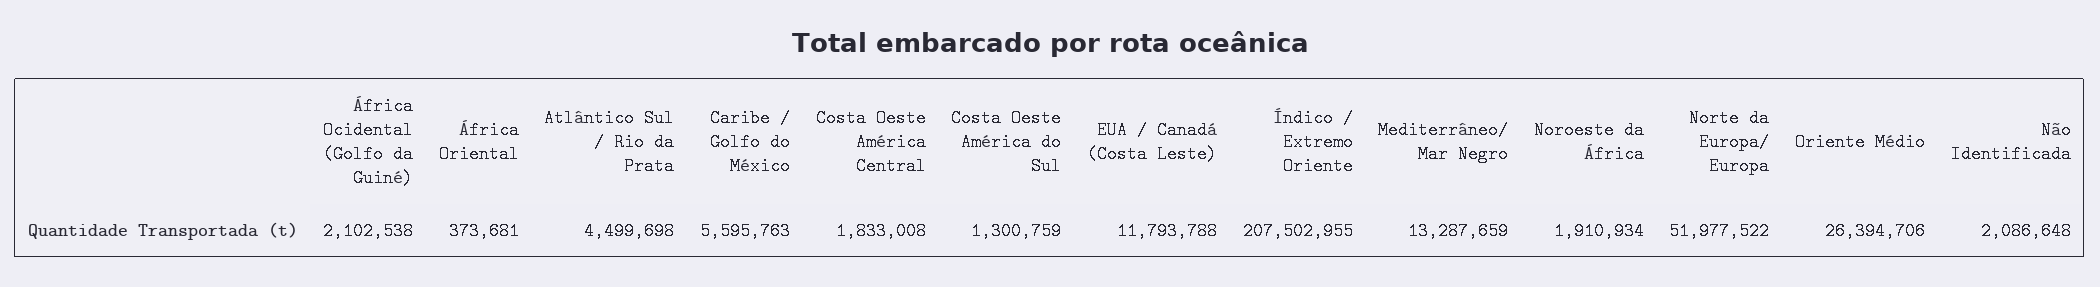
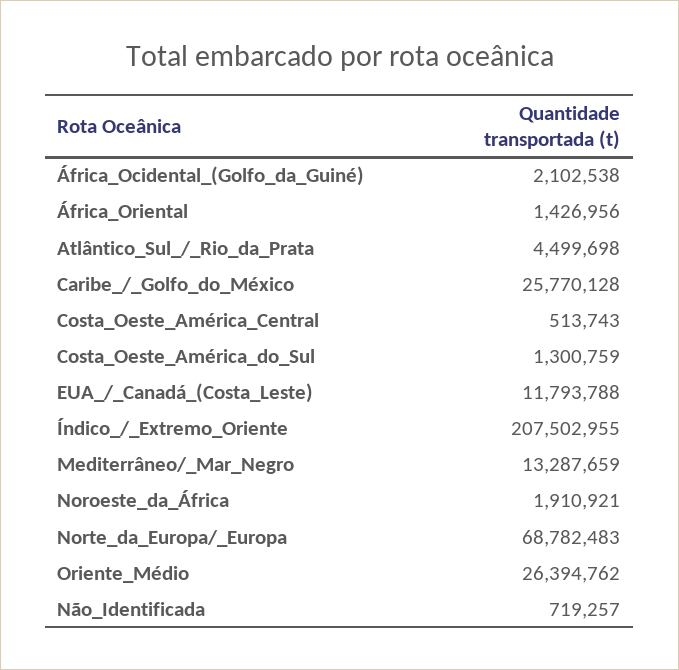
  {
    "África Ocidental (Golfo da Guiné)": 2102538,
-   "África Oriental": 373681,
+   "África Oriental": 1426956,
    "Atlântico Sul / Rio da Prata": 4499698,
-   "Caribe / Golfo do México": 5595763,
+   "Caribe / Golfo do México": 25770128,
-   "Costa Oeste América Central": 1833008,
+   "Costa Oeste América Central": 513743,
    "Costa Oeste América do Sul": 1300759,
    "EUA / Canadá (Costa Leste)": 11793788,
    "Índico / Extremo Oriente": 207502955,
    "Mediterrâneo/ Mar Negro": 13287659,
-   "Noroeste da África": 1910934,
+   "Noroeste da África": 1910921,
-   "Norte da Europa/ Europa": 51977522,
+   "Norte da Europa/ Europa": 68782483,
-   "Oriente Médio": 26394706,
+   "Oriente Médio": 26394762,
-   "Não Identificada": 2086648
+   "Não Identificada": 719257
  }

